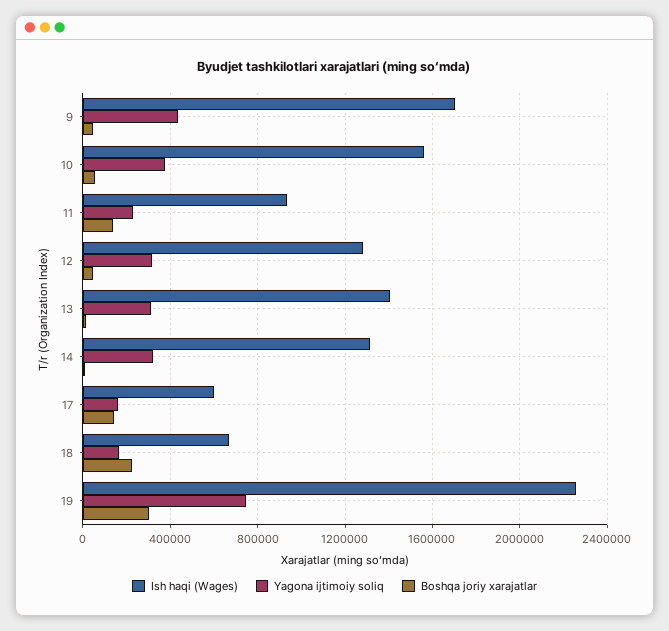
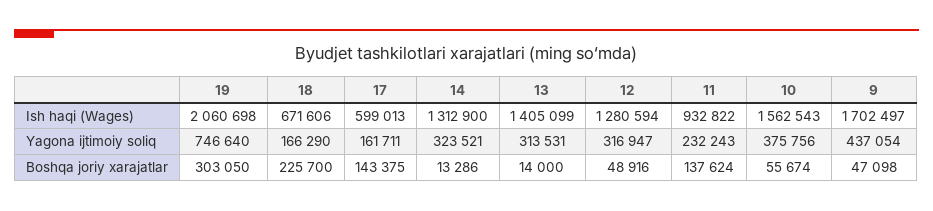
  {
    "Ish haqi (Wages)": {
      "9": 1702497,
      "10": 1562543,
      "11": 932822,
      "12": 1280594,
      "13": 1405099,
      "14": 1312900,
      "17": 599013,
      "18": 671606,
-     "19": 2250000
+     "19": 2060698
    },
    "Yagona ijtimoiy soliq": {
      "9": 437054,
      "10": 375756,
      "11": 232243,
      "12": 316947,
      "13": 313531,
      "14": 323521,
      "17": 161711,
      "18": 166290,
      "19": 746640
    },
    "Boshqa joriy xarajatlar": {
      "9": 47098,
      "10": 55674,
      "11": 137624,
      "12": 48916,
      "13": 14000,
      "14": 13286,
      "17": 143375,
      "18": 225700,
      "19": 303050
    }
  }

